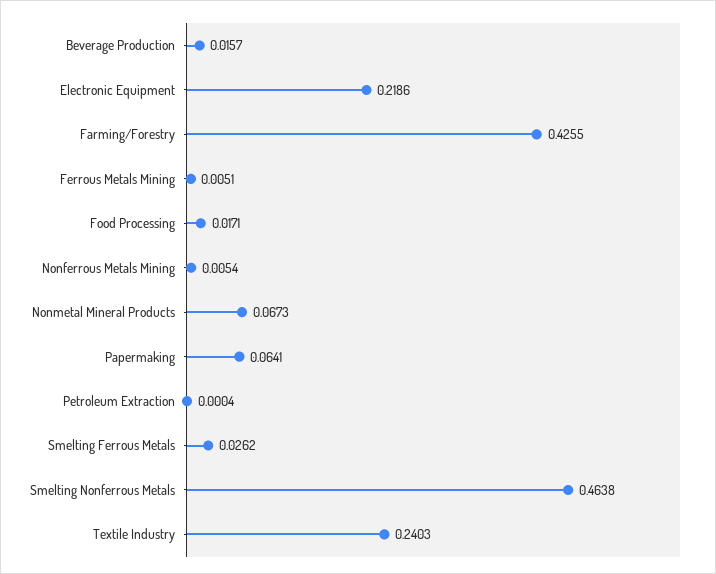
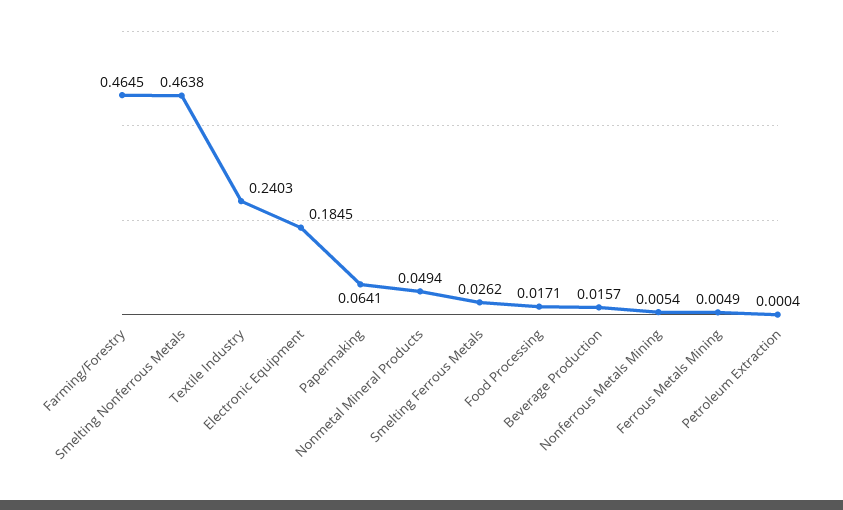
  {
    "Beverage Production": 0.0157,
-   "Electronic Equipment": 0.2186,
+   "Electronic Equipment": 0.1845,
-   "Farming/Forestry": 0.4255,
+   "Farming/Forestry": 0.4645,
-   "Ferrous Metals Mining": 0.0051,
+   "Ferrous Metals Mining": 0.0049,
    "Food Processing": 0.0171,
    "Nonferrous Metals Mining": 0.0054,
-   "Nonmetal Mineral Products": 0.0673,
+   "Nonmetal Mineral Products": 0.0494,
    "Papermaking": 0.0641,
    "Petroleum Extraction": 0.0004,
    "Smelting Ferrous Metals": 0.0262,
    "Smelting Nonferrous Metals": 0.4638,
    "Textile Industry": 0.2403
  }

